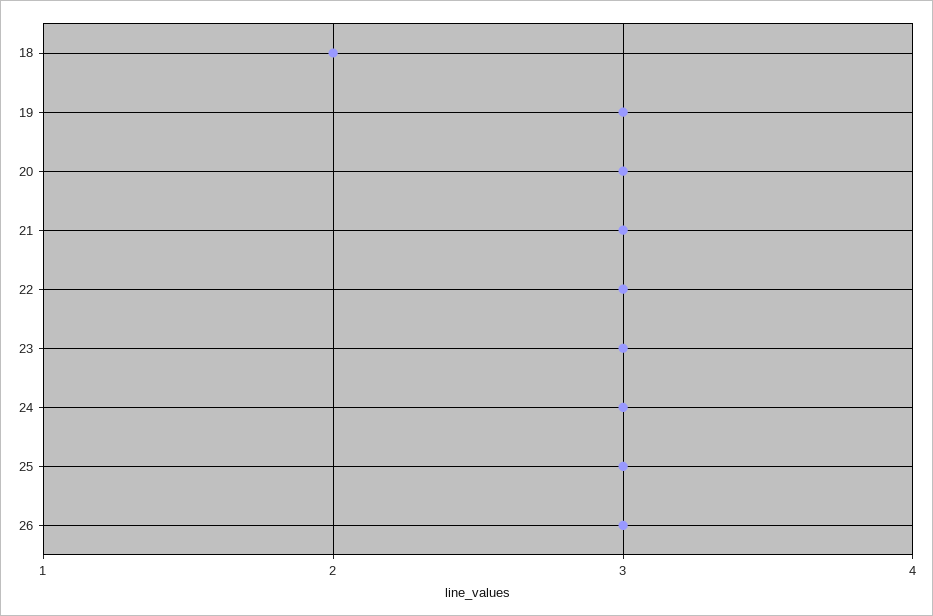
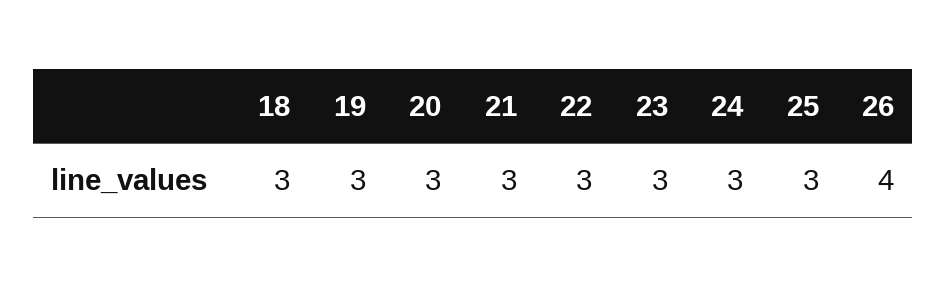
  {
-   "18": 2,
+   "18": 3,
    "19": 3,
    "20": 3,
    "21": 3,
    "22": 3,
    "23": 3,
    "24": 3,
    "25": 3,
-   "26": 3
+   "26": 4
  }

